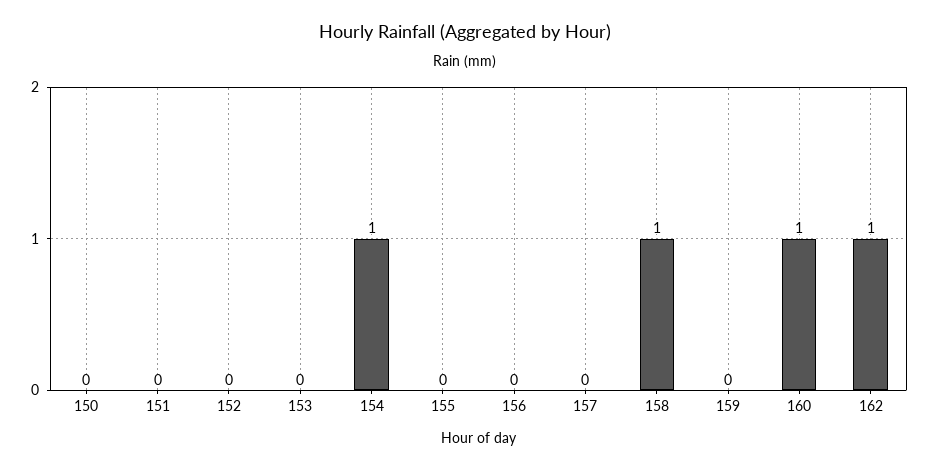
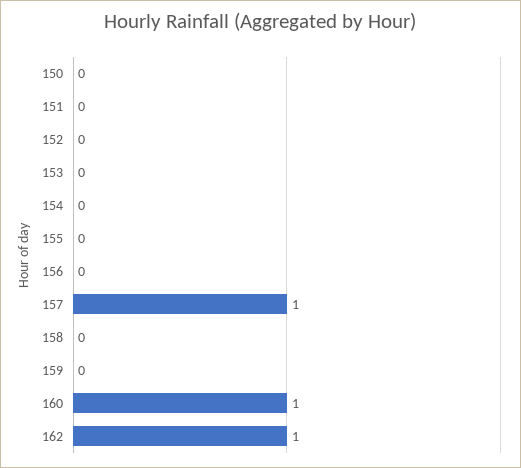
  {
    "150": 0,
    "151": 0,
    "152": 0,
    "153": 0,
-   "154": 1,
+   "154": 0,
    "155": 0,
    "156": 0,
-   "157": 0,
+   "157": 1,
-   "158": 1,
+   "158": 0,
    "159": 0,
    "160": 1,
    "162": 1
  }

